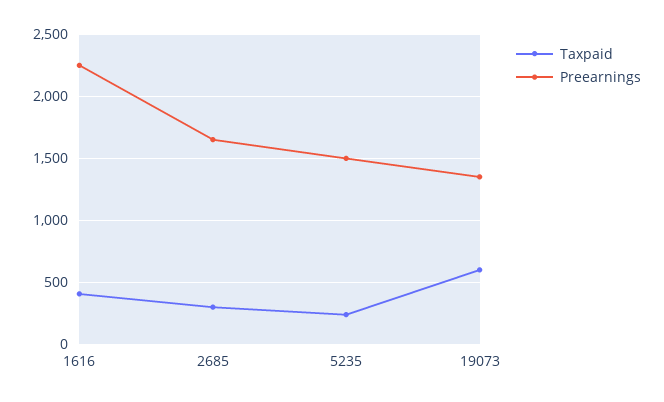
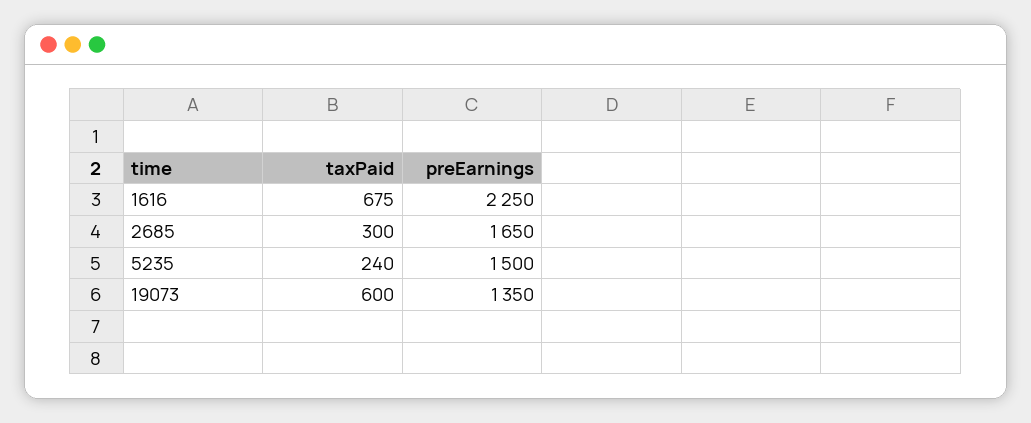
  {
    "Taxpaid": {
-     "1616": 400,
+     "1616": 675,
      "2685": 300,
      "5235": 240,
      "19073": 600
    },
    "Preearnings": {
      "1616": 2250,
      "2685": 1650,
      "5235": 1500,
      "19073": 1350
    }
  }

